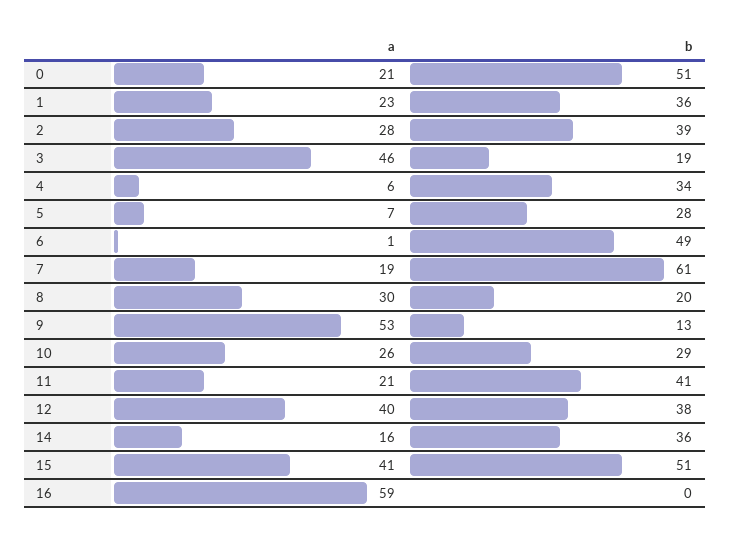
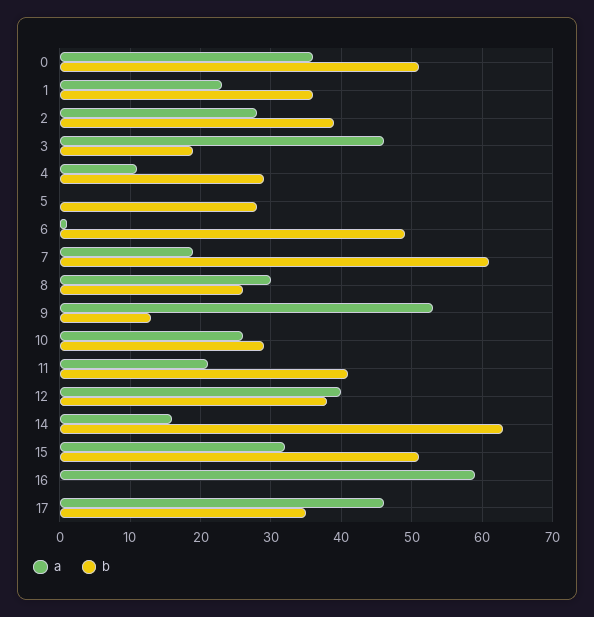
  {
    "a": {
-     "0": 21,
+     "0": 36,
      "1": 23,
      "2": 28,
      "3": 46,
-     "4": 6,
+     "4": 11,
-     "5": 7,
+     "5": 0,
      "6": 1,
      "7": 19,
      "8": 30,
      "9": 53,
      "10": 26,
      "11": 21,
      "12": 40,
      "14": 16,
-     "15": 41,
+     "15": 32,
-     "16": 59
+     "16": 59,
+     "17": 46
    },
    "b": {
      "0": 51,
      "1": 36,
      "2": 39,
      "3": 19,
-     "4": 34,
+     "4": 29,
      "5": 28,
      "6": 49,
      "7": 61,
-     "8": 20,
+     "8": 26,
      "9": 13,
      "10": 29,
      "11": 41,
      "12": 38,
-     "14": 36,
+     "14": 63,
      "15": 51,
-     "16": 0
+     "16": 0,
+     "17": 35
    }
  }

